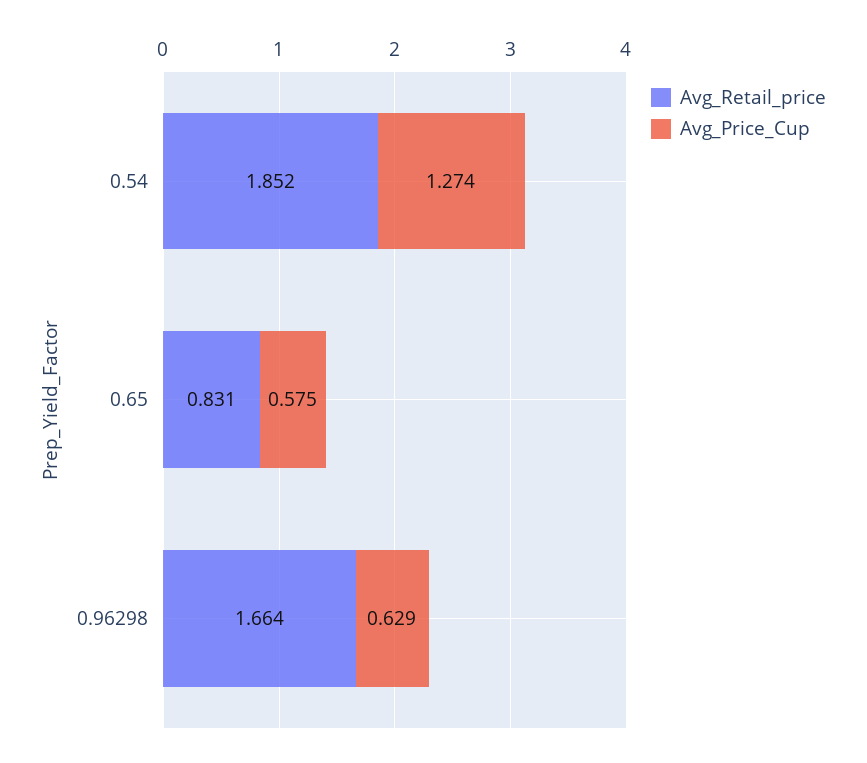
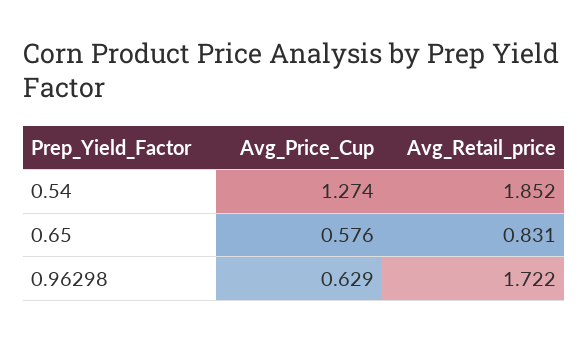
  {
    "Avg_Retail_price": {
      "0.54": 1.852,
      "0.65": 0.831,
-     "0.96298": 1.664
+     "0.96298": 1.722
    },
    "Avg_Price_Cup": {
      "0.54": 1.274,
-     "0.65": 0.575,
+     "0.65": 0.576,
      "0.96298": 0.629
    }
  }

